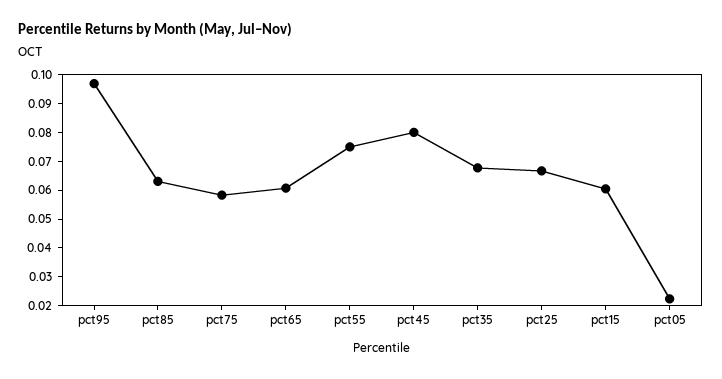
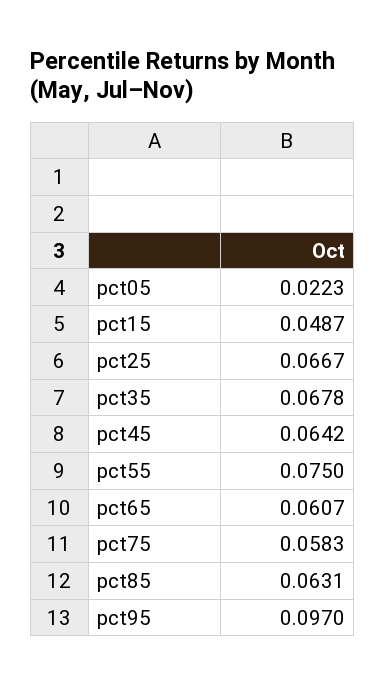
  {
    "pct95": 0.097,
    "pct85": 0.0631,
    "pct75": 0.0583,
    "pct65": 0.0607,
    "pct55": 0.075,
-   "pct45": 0.08,
+   "pct45": 0.0642,
    "pct35": 0.0678,
    "pct25": 0.0667,
-   "pct15": 0.06,
+   "pct15": 0.0487,
    "pct05": 0.0223
  }

